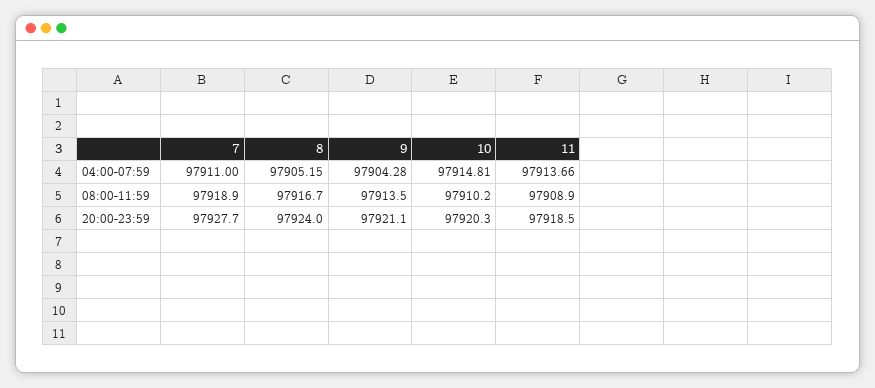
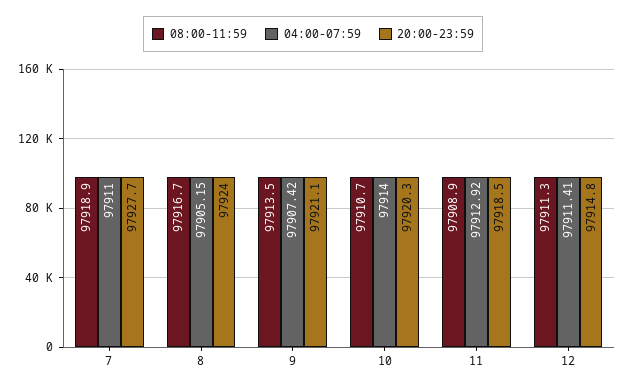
  {
    "04:00-07:59": {
      "7": 97911,
      "8": 97905.15,
-     "9": 97904.28,
+     "9": 97907.42,
-     "10": 97914.81,
+     "10": 97914,
-     "11": 97913.66
+     "11": 97912.92,
+     "12": 97911.41
    },
    "08:00-11:59": {
      "7": 97918.9,
      "8": 97916.7,
      "9": 97913.5,
-     "10": 97910.2,
+     "10": 97910.7,
-     "11": 97908.9
+     "11": 97908.9,
+     "12": 97911.3
    },
    "20:00-23:59": {
      "7": 97927.7,
      "8": 97924,
      "9": 97921.1,
      "10": 97920.3,
-     "11": 97918.5
+     "11": 97918.5,
+     "12": 97914.8
    }
  }

